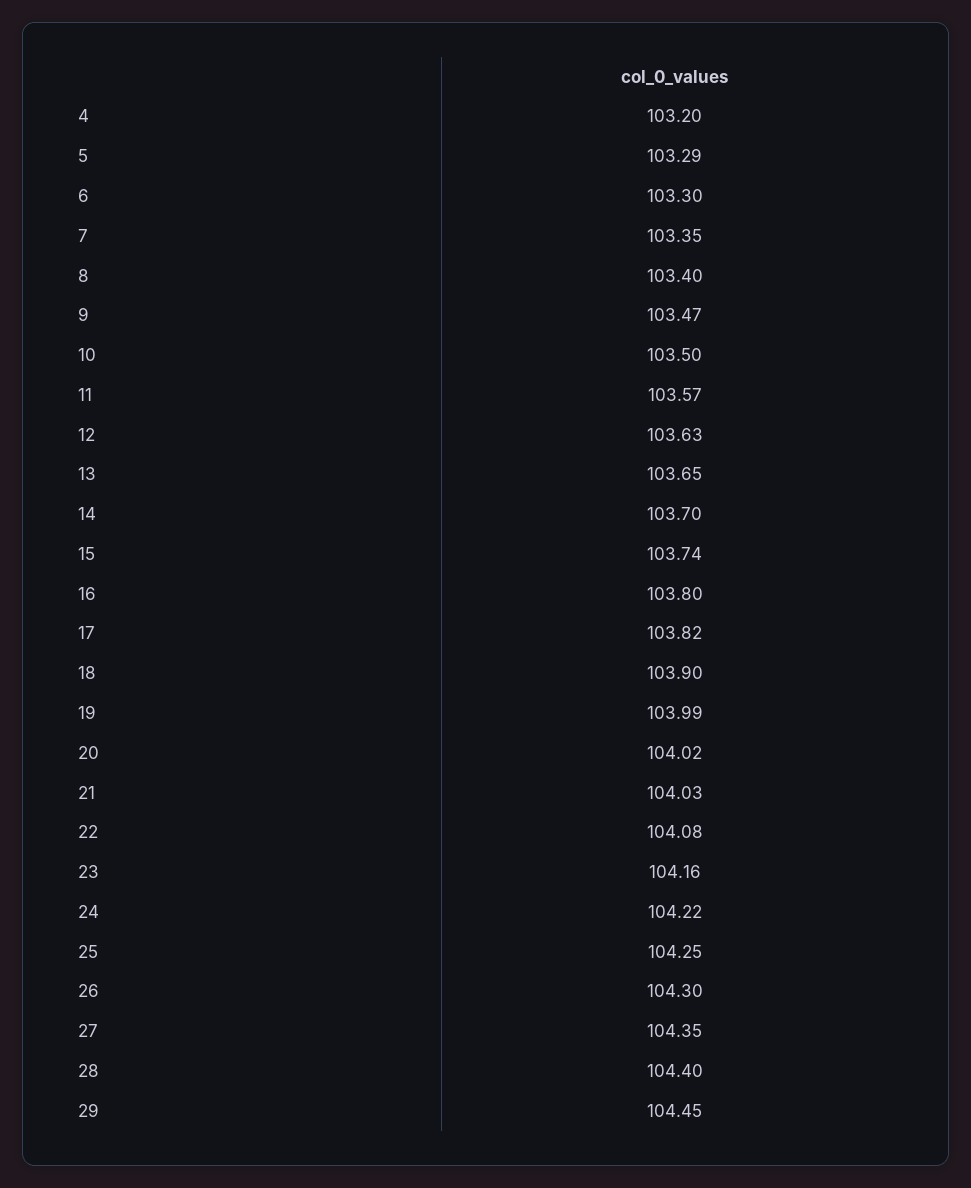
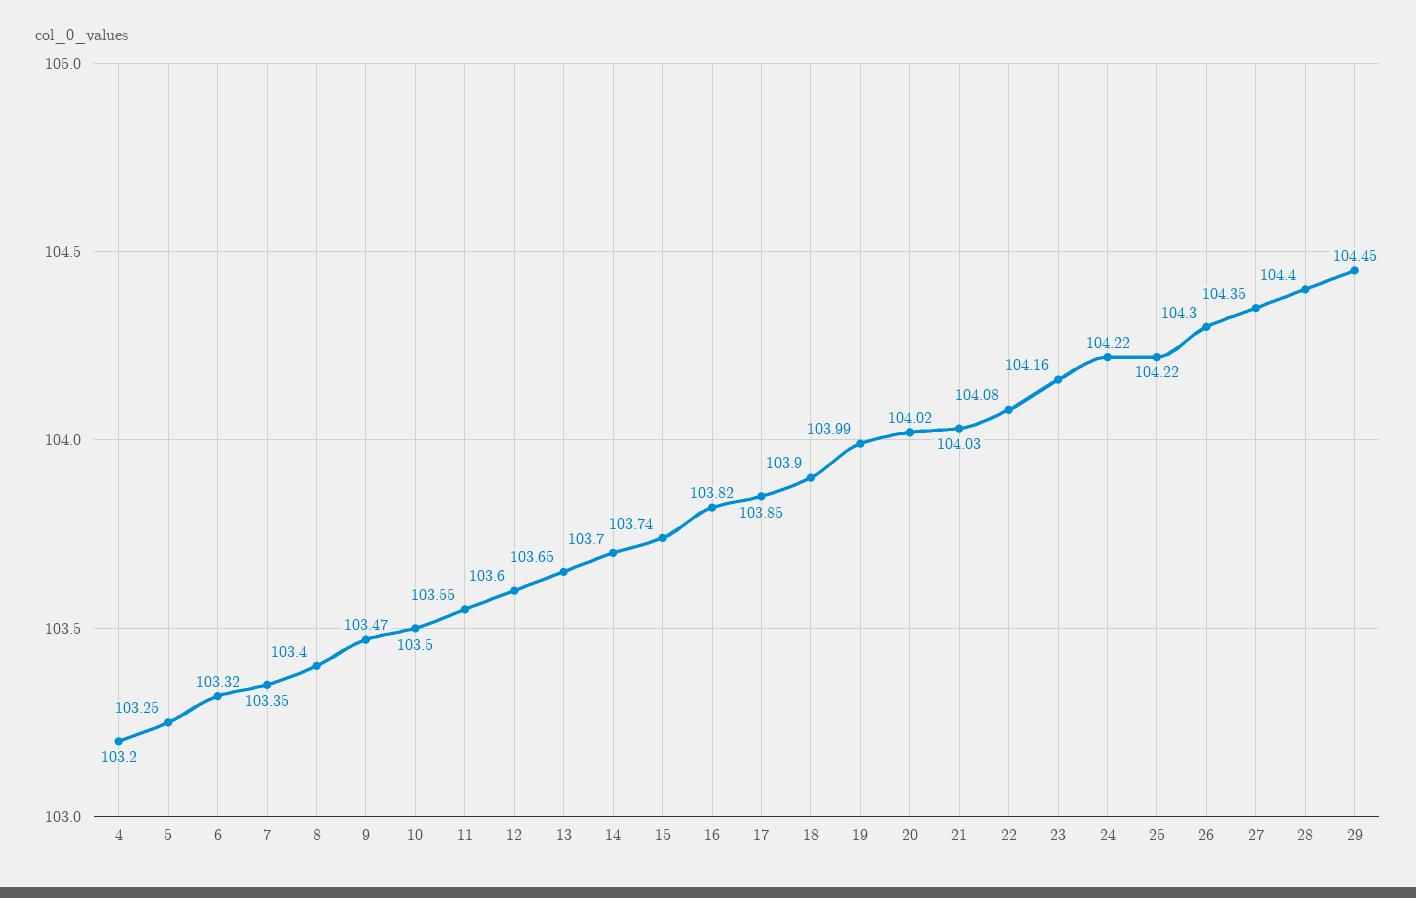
  {
    "4": 103.2,
-   "5": 103.29,
+   "5": 103.25,
-   "6": 103.3,
+   "6": 103.32,
    "7": 103.35,
    "8": 103.4,
    "9": 103.47,
    "10": 103.5,
-   "11": 103.57,
+   "11": 103.55,
-   "12": 103.63,
+   "12": 103.6,
    "13": 103.65,
    "14": 103.7,
    "15": 103.74,
-   "16": 103.8,
+   "16": 103.82,
-   "17": 103.82,
+   "17": 103.85,
    "18": 103.9,
    "19": 103.99,
    "20": 104.02,
    "21": 104.03,
    "22": 104.08,
    "23": 104.16,
    "24": 104.22,
-   "25": 104.25,
+   "25": 104.22,
    "26": 104.3,
    "27": 104.35,
    "28": 104.4,
    "29": 104.45
  }

